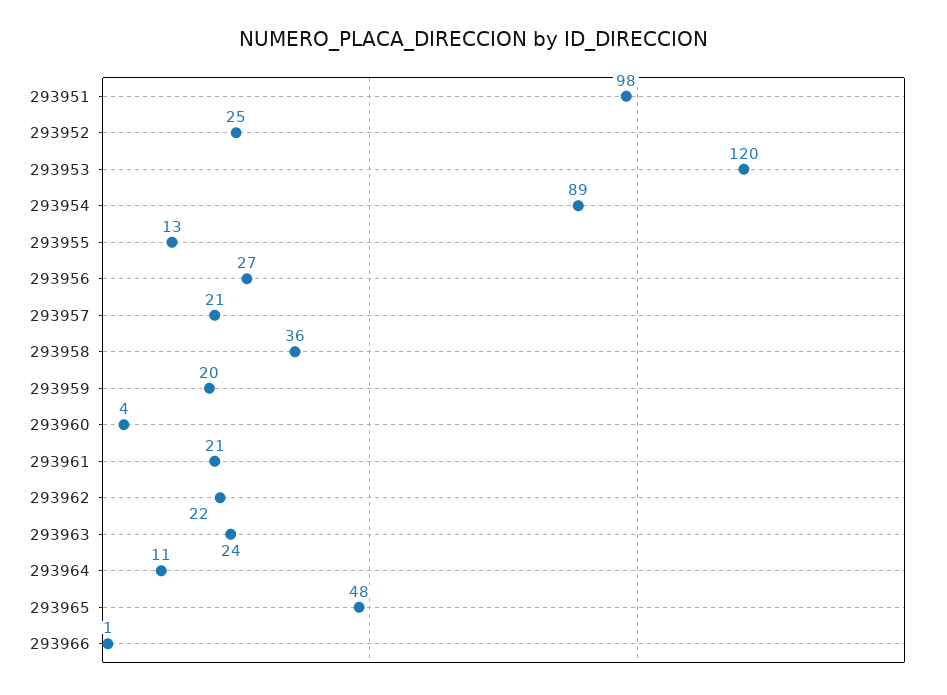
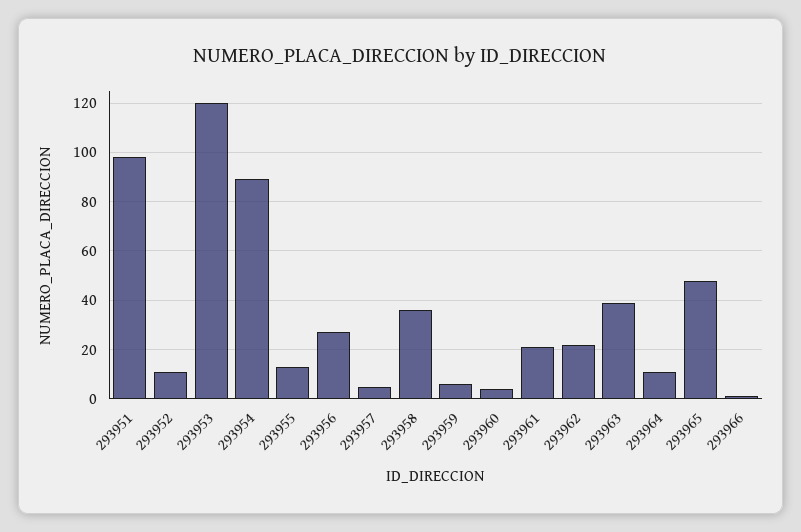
  {
    "293951": 98,
-   "293952": 25,
+   "293952": 10,
    "293953": 120,
    "293954": 89,
    "293955": 13,
    "293956": 27,
-   "293957": 21,
+   "293957": 5,
    "293958": 36,
-   "293959": 20,
+   "293959": 5,
    "293960": 4,
    "293961": 21,
    "293962": 22,
-   "293963": 24,
+   "293963": 40,
    "293964": 11,
    "293965": 48,
    "293966": 1
  }

